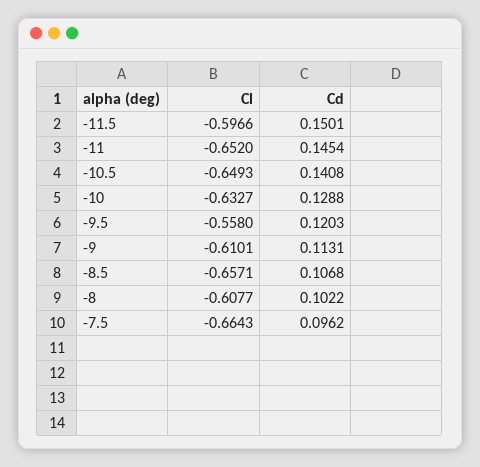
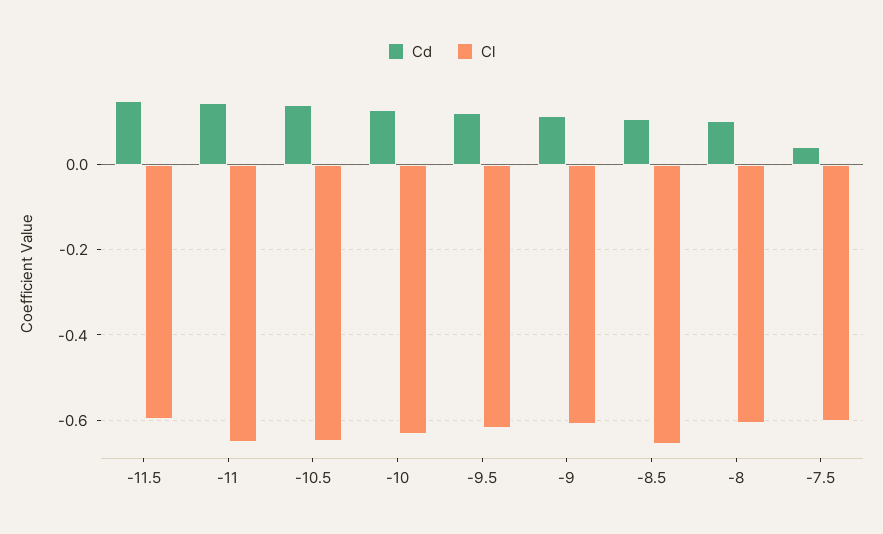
  {
    "Cl": {
      "-11.5": -0.5966,
      "-11": -0.652,
      "-10.5": -0.6493,
      "-10": -0.6327,
-     "-9.5": -0.558,
+     "-9.5": -0.62,
      "-9": -0.6101,
      "-8.5": -0.6571,
      "-8": -0.6077,
-     "-7.5": -0.6643
+     "-7.5": -0.6
    },
    "Cd": {
      "-11.5": 0.1501,
      "-11": 0.1454,
      "-10.5": 0.1408,
      "-10": 0.1288,
      "-9.5": 0.1203,
      "-9": 0.1131,
      "-8.5": 0.1068,
      "-8": 0.1022,
-     "-7.5": 0.0962
+     "-7.5": 0.04
    }
  }

